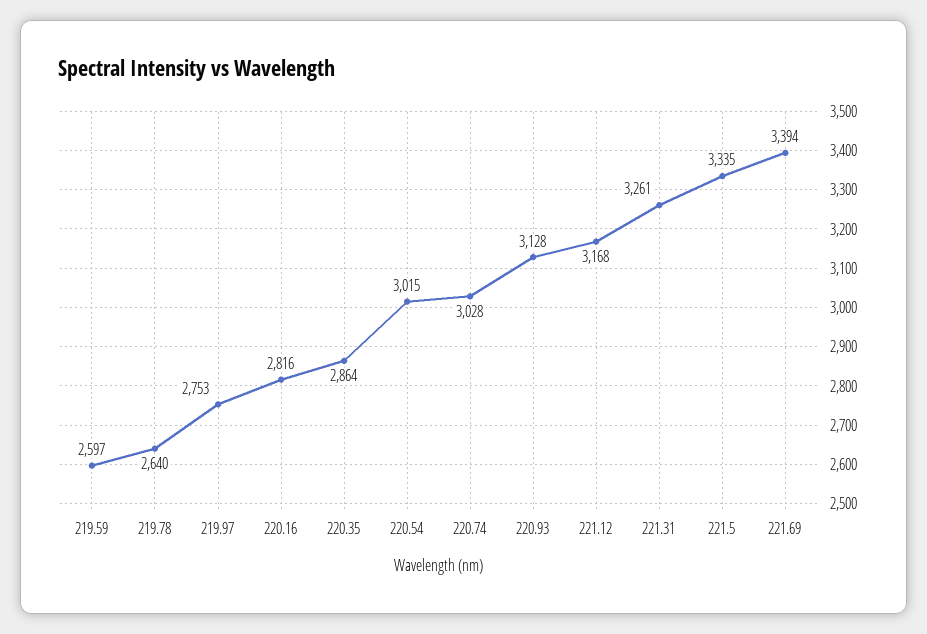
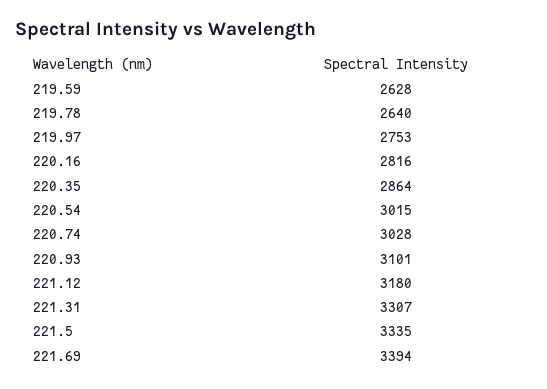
  {
-   "219.59": 2597,
+   "219.59": 2628,
    "219.78": 2640,
    "219.97": 2753,
    "220.16": 2816,
    "220.35": 2864,
    "220.54": 3015,
    "220.74": 3028,
-   "220.93": 3128,
+   "220.93": 3101,
-   "221.12": 3168,
+   "221.12": 3180,
-   "221.31": 3261,
+   "221.31": 3307,
    "221.5": 3335,
    "221.69": 3394
  }

